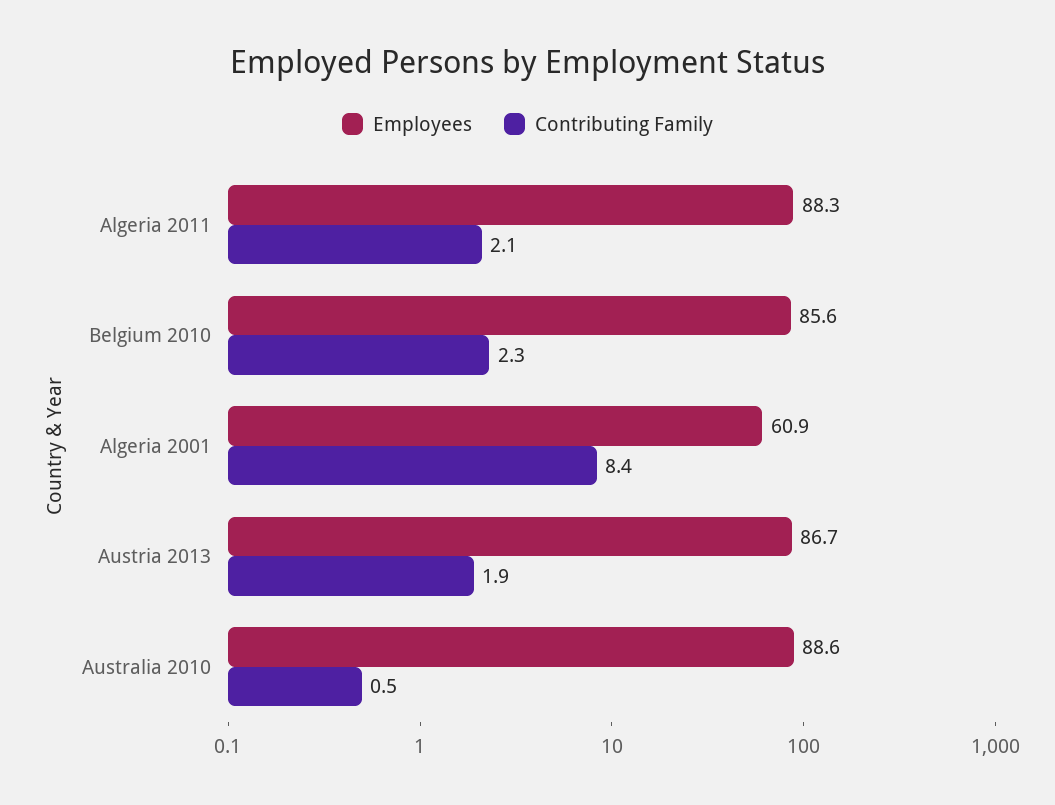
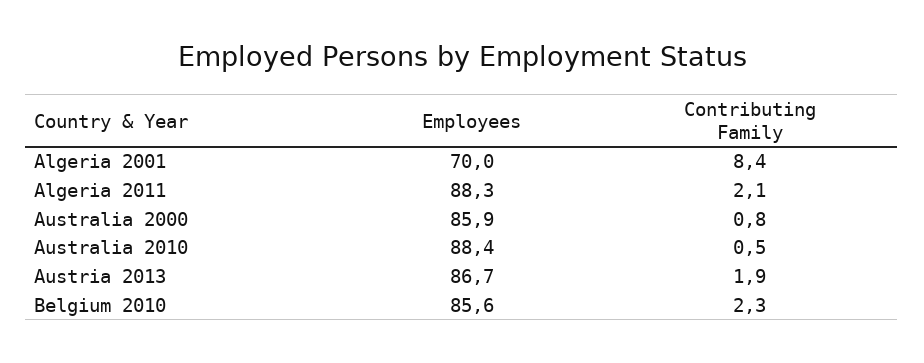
  {
    "Employees": {
      "Algeria 2011": 88.3,
      "Belgium 2010": 85.6,
-     "Algeria 2001": 60.9,
+     "Algeria 2001": 70,
      "Austria 2013": 86.7,
-     "Australia 2010": 88.6
+     "Australia 2010": 88.4,
+     "Australia 2000": 85.9
    },
    "Contributing Family": {
      "Algeria 2011": 2.1,
      "Belgium 2010": 2.3,
      "Algeria 2001": 8.4,
      "Austria 2013": 1.9,
-     "Australia 2010": 0.5
+     "Australia 2010": 0.5,
+     "Australia 2000": 0.8
    }
  }

